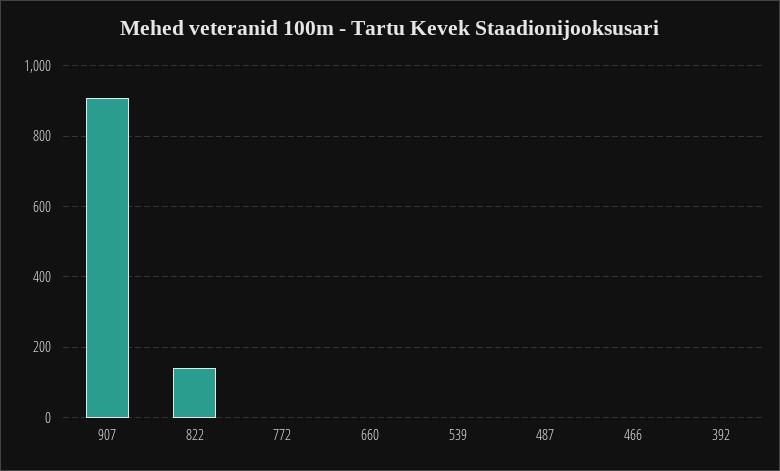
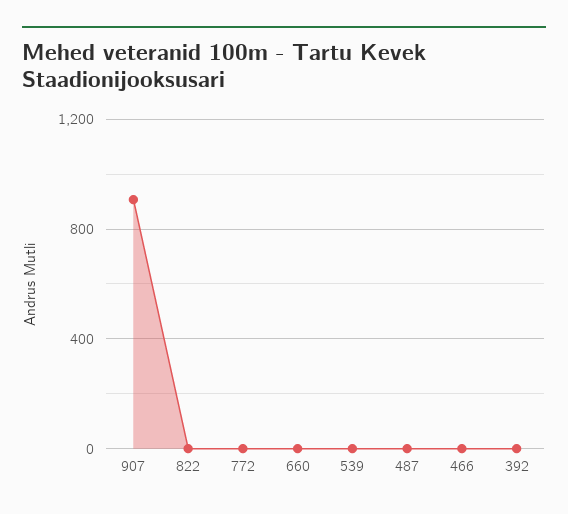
  {
    "907": 900,
-   "822": 140,
+   "822": 0,
    "772": 0,
    "660": 0,
    "539": 0,
    "487": 0,
    "466": 0,
    "392": 0
  }

